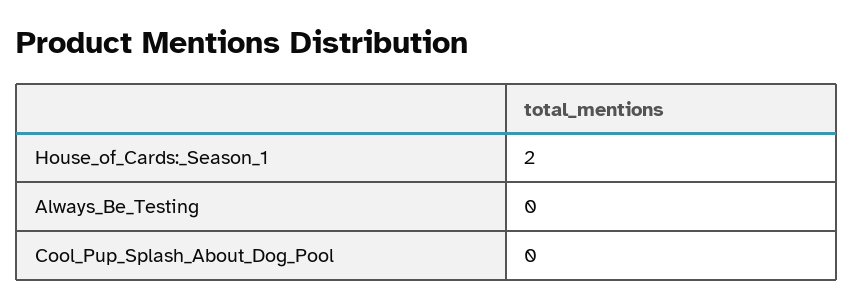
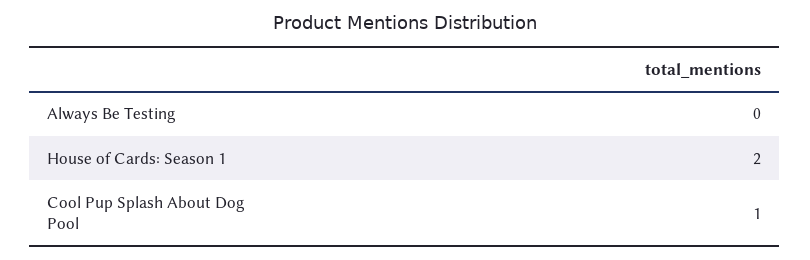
  {
    "House_of_Cards:_Season_1": 2,
    "Always_Be_Testing": 0,
-   "Cool_Pup_Splash_About_Dog_Pool": 0
+   "Cool_Pup_Splash_About_Dog_Pool": 1
  }

